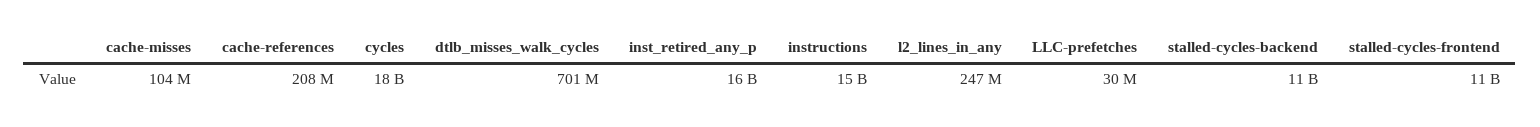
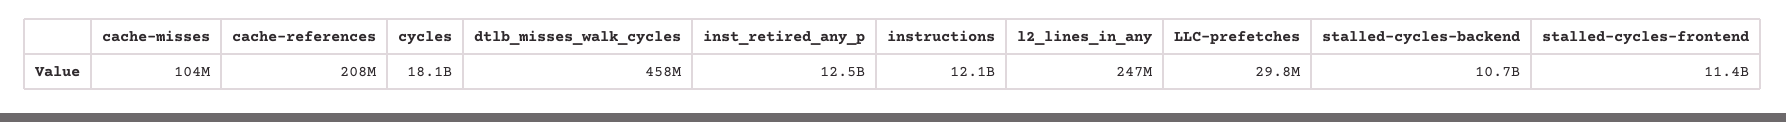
  {
    "cache-misses": 104000000,
    "cache-references": 208000000,
    "cycles": 18100000000,
-   "dtlb_misses_walk_cycles": 701000000,
+   "dtlb_misses_walk_cycles": 458000000,
-   "inst_retired_any_p": 16000000000,
+   "inst_retired_any_p": 12500000000,
-   "instructions": 15000000000,
+   "instructions": 12100000000,
    "l2_lines_in_any": 247000000,
    "LLC-prefetches": 29800000,
    "stalled-cycles-backend": 10700000000,
    "stalled-cycles-frontend": 11400000000
  }

